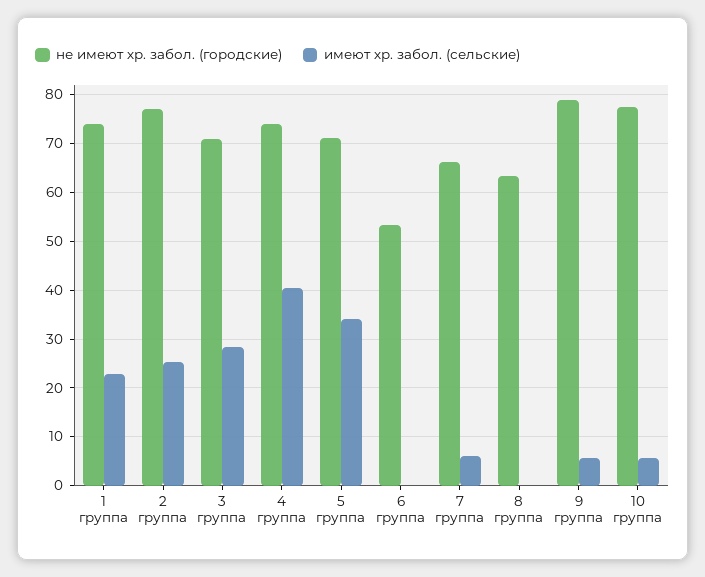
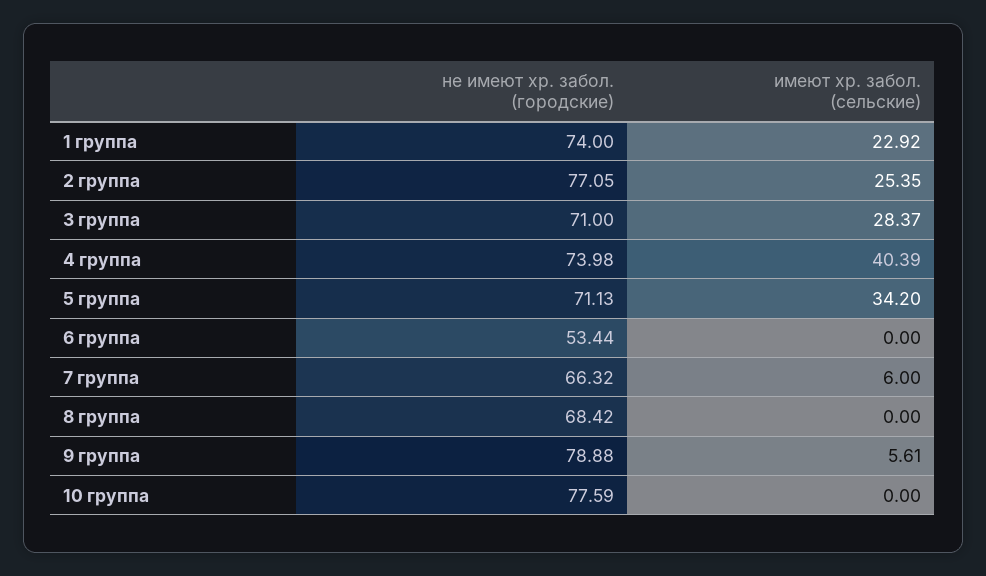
  {
    "не имеют хр. забол. (городские)": {
      "1 группа": 74,
      "2 группа": 77.05,
      "3 группа": 71,
      "4 группа": 73.98,
      "5 группа": 71.13,
      "6 группа": 53.44,
      "7 группа": 66.32,
-     "8 группа": 64,
+     "8 группа": 68.42,
      "9 группа": 78.88,
      "10 группа": 77.59
    },
    "имеют хр. забол. (сельские)": {
      "1 группа": 22.92,
      "2 группа": 25.35,
      "3 группа": 28.37,
      "4 группа": 40.39,
      "5 группа": 34.2,
      "6 группа": 0,
      "7 группа": 6,
      "8 группа": 0,
      "9 группа": 5.61,
-     "10 группа": 6
+     "10 группа": 0
    }
  }

